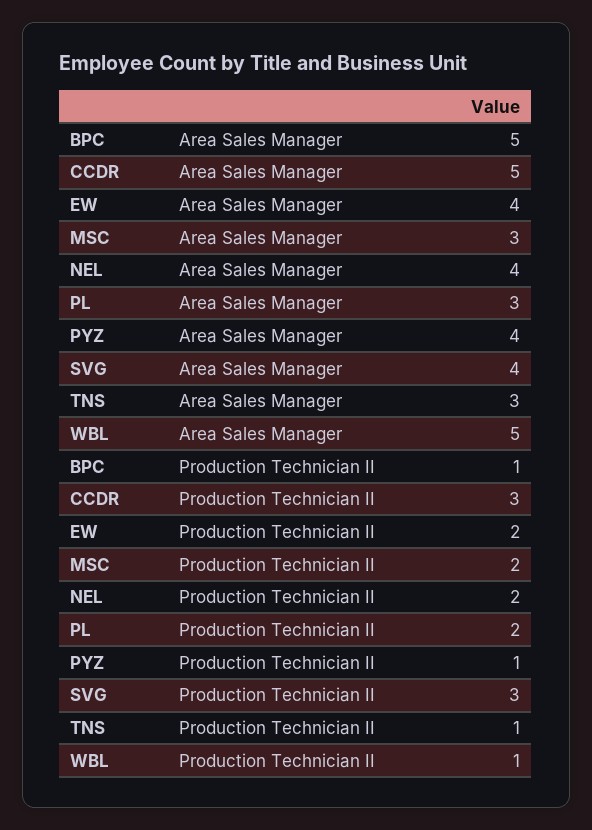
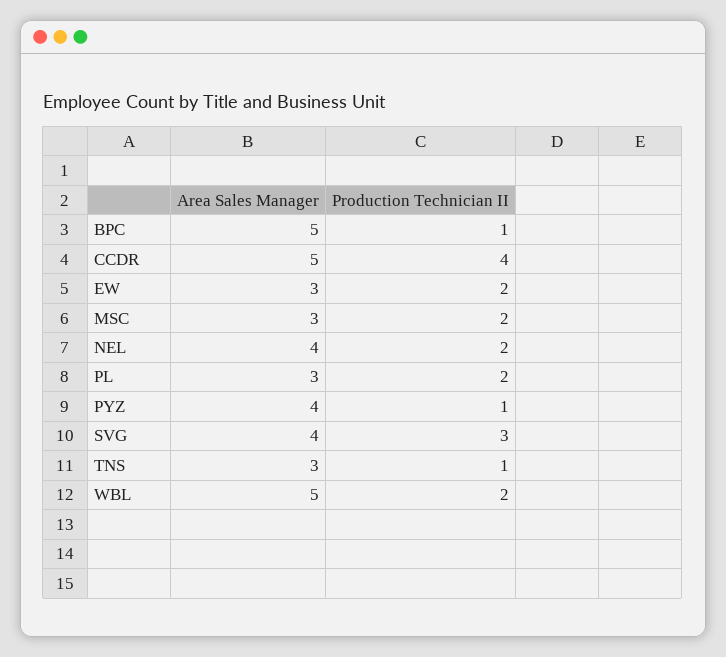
  {
    "BPC": {
      "Area Sales Manager": 5,
      "Production Technician II": 1
    },
    "CCDR": {
      "Area Sales Manager": 5,
-     "Production Technician II": 3
+     "Production Technician II": 4
    },
    "EW": {
-     "Area Sales Manager": 4,
+     "Area Sales Manager": 3,
      "Production Technician II": 2
    },
    "MSC": {
      "Area Sales Manager": 3,
      "Production Technician II": 2
    },
    "NEL": {
      "Area Sales Manager": 4,
      "Production Technician II": 2
    },
    "PL": {
      "Area Sales Manager": 3,
      "Production Technician II": 2
    },
    "PYZ": {
      "Area Sales Manager": 4,
      "Production Technician II": 1
    },
    "SVG": {
      "Area Sales Manager": 4,
      "Production Technician II": 3
    },
    "TNS": {
      "Area Sales Manager": 3,
      "Production Technician II": 1
    },
    "WBL": {
      "Area Sales Manager": 5,
-     "Production Technician II": 1
+     "Production Technician II": 2
    }
  }

